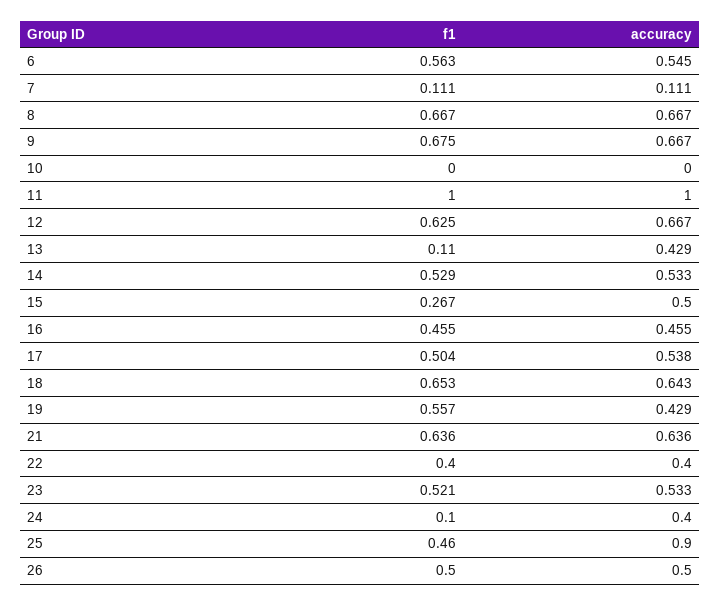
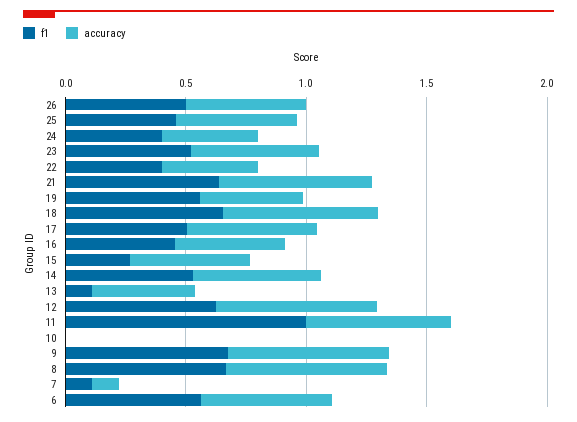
  {
    "f1": {
      "6": 0.563,
      "7": 0.111,
      "8": 0.667,
      "9": 0.675,
      "10": 0,
      "11": 1,
      "12": 0.625,
      "13": 0.11,
      "14": 0.529,
      "15": 0.267,
      "16": 0.455,
      "17": 0.504,
      "18": 0.653,
      "19": 0.557,
      "21": 0.636,
      "22": 0.4,
      "23": 0.521,
-     "24": 0.1,
+     "24": 0.4,
      "25": 0.46,
      "26": 0.5
    },
    "accuracy": {
      "6": 0.545,
      "7": 0.111,
      "8": 0.667,
      "9": 0.667,
      "10": 0,
-     "11": 1,
+     "11": 0.6,
      "12": 0.667,
      "13": 0.429,
      "14": 0.533,
      "15": 0.5,
      "16": 0.455,
      "17": 0.538,
      "18": 0.643,
      "19": 0.429,
      "21": 0.636,
      "22": 0.4,
      "23": 0.533,
      "24": 0.4,
-     "25": 0.9,
+     "25": 0.5,
      "26": 0.5
    }
  }

